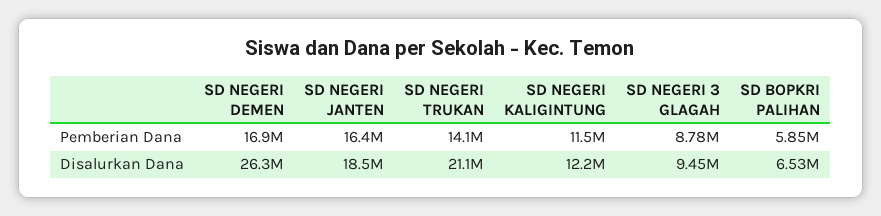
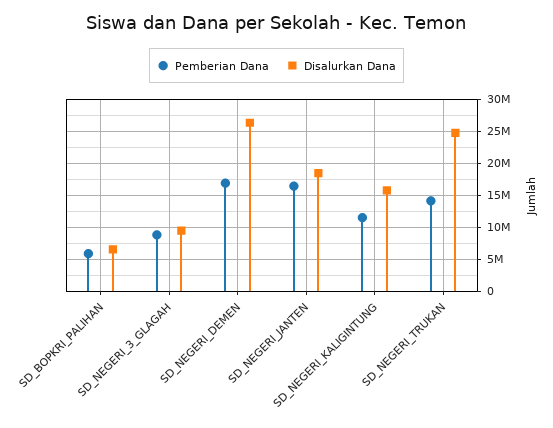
  {
    "Pemberian Dana": {
      "SD NEGERI DEMEN": 16900000,
      "SD NEGERI JANTEN": 16400000,
      "SD NEGERI TRUKAN": 14100000,
      "SD NEGERI KALIGINTUNG": 11500000,
      "SD NEGERI 3 GLAGAH": 8780000,
      "SD BOPKRI PALIHAN": 5850000
    },
    "Disalurkan Dana": {
      "SD NEGERI DEMEN": 26300000,
      "SD NEGERI JANTEN": 18500000,
-     "SD NEGERI TRUKAN": 21100000,
+     "SD NEGERI TRUKAN": 25000000,
-     "SD NEGERI KALIGINTUNG": 12200000,
+     "SD NEGERI KALIGINTUNG": 16000000,
      "SD NEGERI 3 GLAGAH": 9450000,
      "SD BOPKRI PALIHAN": 6530000
    }
  }

